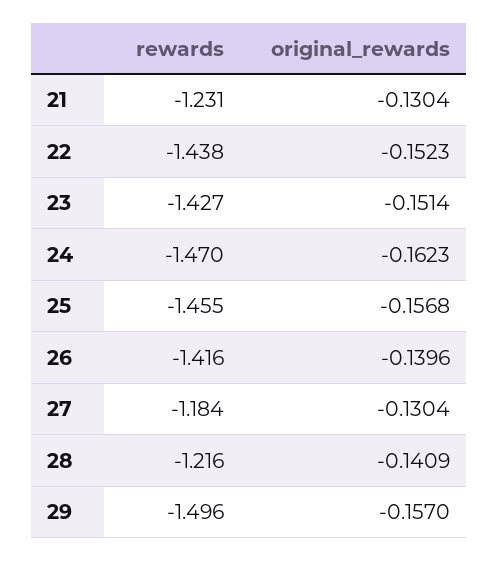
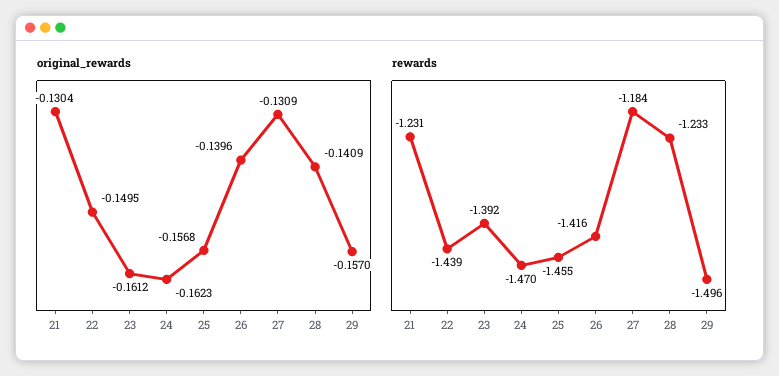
  {
    "rewards": {
      "21": -1.231,
-     "22": -1.438,
+     "22": -1.439,
-     "23": -1.427,
+     "23": -1.392,
      "24": -1.47,
      "25": -1.455,
      "26": -1.416,
      "27": -1.184,
-     "28": -1.216,
+     "28": -1.233,
      "29": -1.496
    },
    "original_rewards": {
      "21": -0.1304,
-     "22": -0.1523,
+     "22": -0.1495,
-     "23": -0.1514,
+     "23": -0.1612,
      "24": -0.1623,
      "25": -0.1568,
      "26": -0.1396,
-     "27": -0.1304,
+     "27": -0.1309,
      "28": -0.1409,
      "29": -0.157
    }
  }

